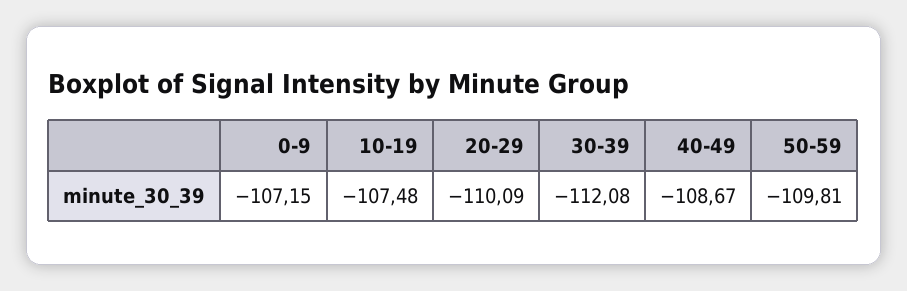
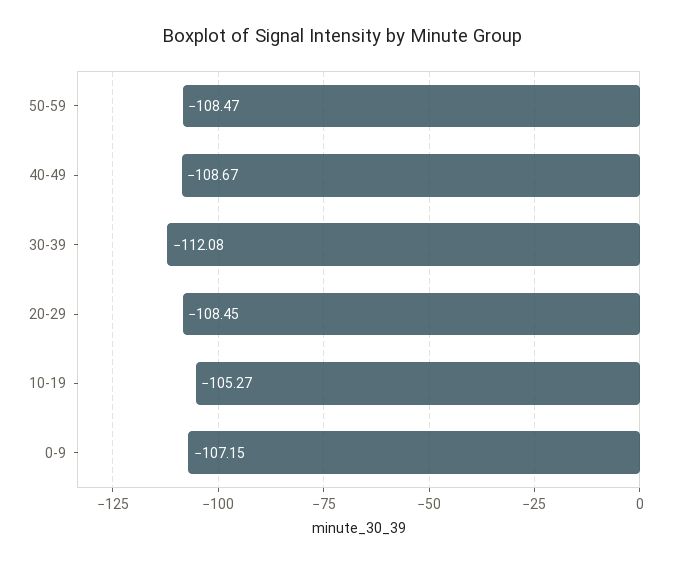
  {
    "0-9": -107.15,
-   "10-19": -107.48,
+   "10-19": -105.27,
-   "20-29": -110.09,
+   "20-29": -108.45,
    "30-39": -112.08,
    "40-49": -108.67,
-   "50-59": -109.81
+   "50-59": -108.47
  }

